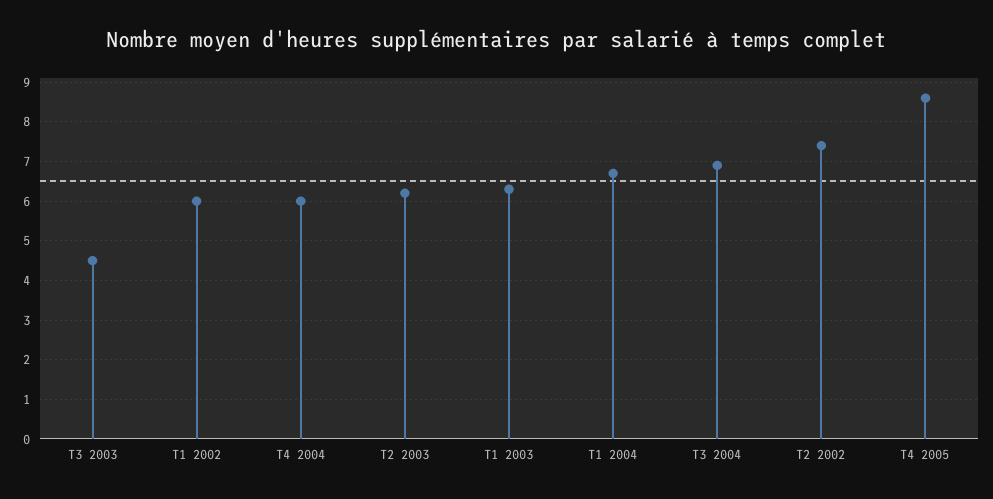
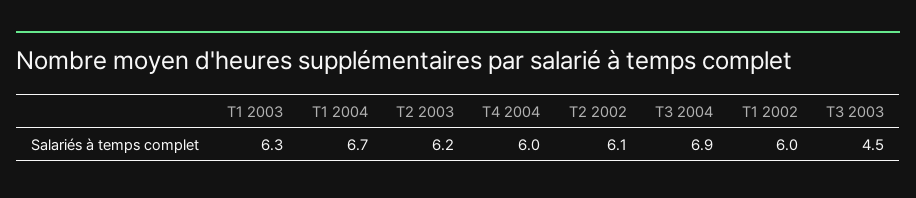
  {
    "T3 2003": 4.5,
    "T1 2002": 6,
    "T4 2004": 6,
    "T2 2003": 6.2,
    "T1 2003": 6.3,
    "T1 2004": 6.7,
    "T3 2004": 6.9,
-   "T2 2002": 7.5,
+   "T2 2002": 6.1
-   "T4 2005": 8.5
  }

